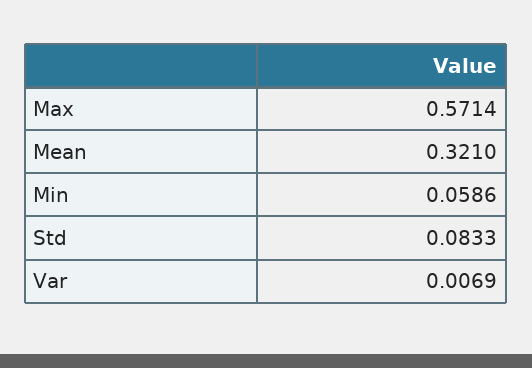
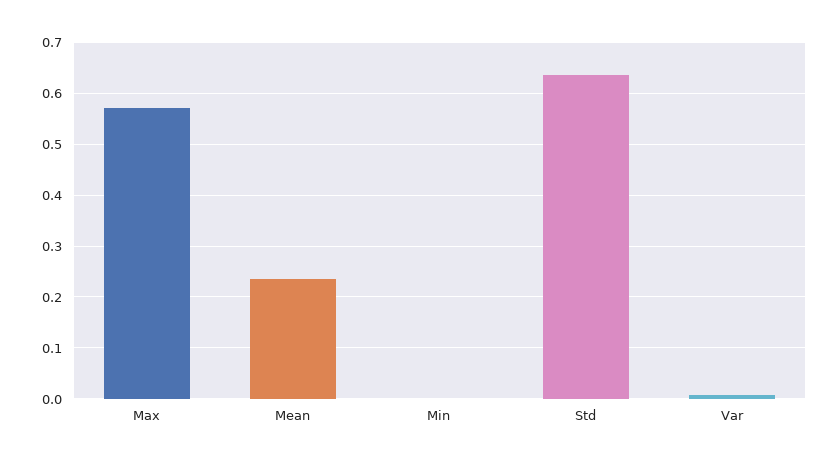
  {
    "Max": 0.5714,
-   "Mean": 0.321,
+   "Mean": 0.24,
-   "Min": 0.0586,
+   "Min": 0,
-   "Std": 0.0833,
+   "Std": 0.64,
    "Var": 0.0069
  }

